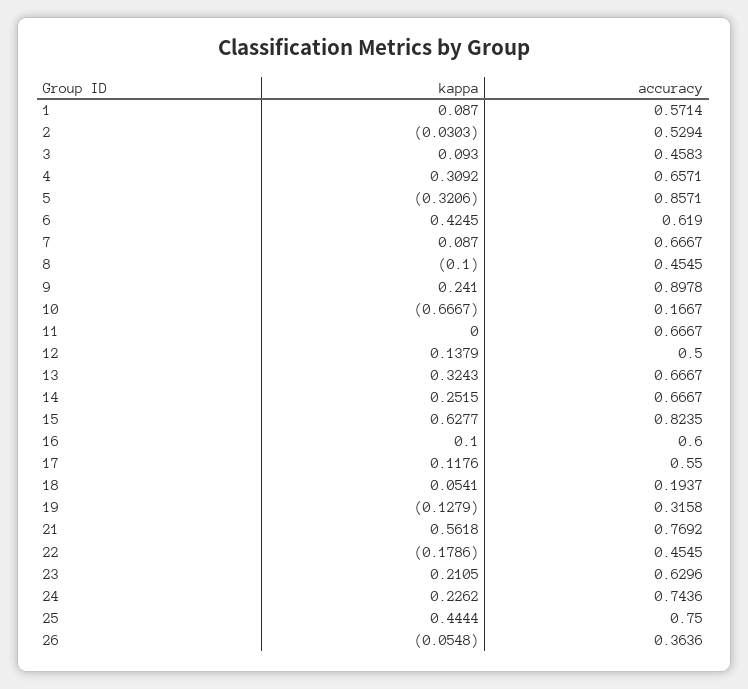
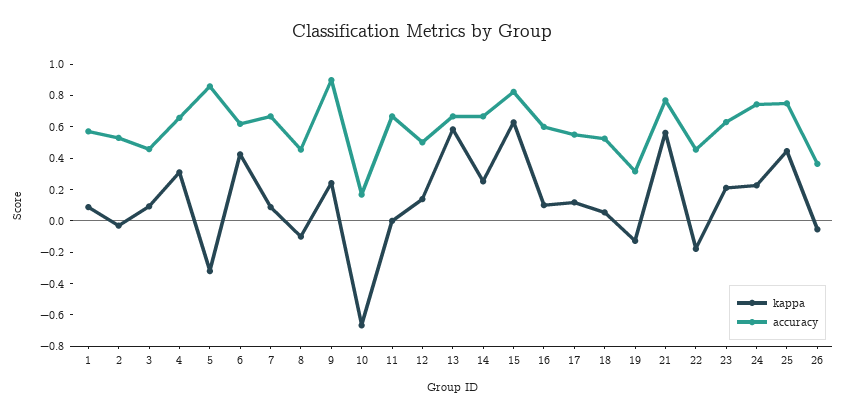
  {
    "kappa": {
      "1": 0.087,
      "2": -0.0303,
      "3": 0.093,
      "4": 0.3092,
      "5": -0.3206,
      "6": 0.4245,
      "7": 0.087,
      "8": -0.1,
      "9": 0.241,
      "10": -0.6667,
      "11": 0,
      "12": 0.1379,
-     "13": 0.3243,
+     "13": 0.6,
      "14": 0.2515,
      "15": 0.6277,
      "16": 0.1,
      "17": 0.1176,
      "18": 0.0541,
      "19": -0.1279,
      "21": 0.5618,
      "22": -0.1786,
      "23": 0.2105,
      "24": 0.2262,
      "25": 0.4444,
      "26": -0.0548
    },
    "accuracy": {
      "1": 0.5714,
      "2": 0.5294,
      "3": 0.4583,
      "4": 0.6571,
      "5": 0.8571,
      "6": 0.619,
      "7": 0.6667,
      "8": 0.4545,
      "9": 0.8978,
      "10": 0.1667,
      "11": 0.6667,
      "12": 0.5,
      "13": 0.6667,
      "14": 0.6667,
      "15": 0.8235,
      "16": 0.6,
      "17": 0.55,
-     "18": 0.1937,
+     "18": 0.5,
      "19": 0.3158,
      "21": 0.7692,
      "22": 0.4545,
      "23": 0.6296,
      "24": 0.7436,
      "25": 0.75,
      "26": 0.3636
    }
  }

